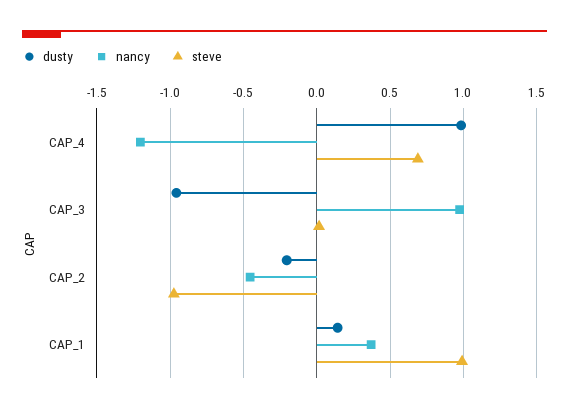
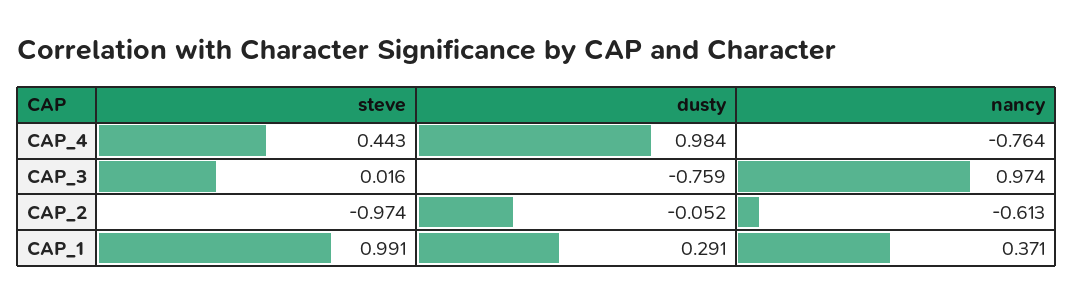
  {
    "dusty": {
      "CAP_4": 0.984,
-     "CAP_3": -0.95,
+     "CAP_3": -0.759,
-     "CAP_2": -0.2,
+     "CAP_2": -0.052,
-     "CAP_1": 0.15
+     "CAP_1": 0.291
    },
    "nancy": {
-     "CAP_4": -1.2,
+     "CAP_4": -0.764,
      "CAP_3": 0.974,
-     "CAP_2": -0.45,
+     "CAP_2": -0.613,
      "CAP_1": 0.371
    },
    "steve": {
-     "CAP_4": 0.7,
+     "CAP_4": 0.443,
      "CAP_3": 0.016,
      "CAP_2": -0.974,
      "CAP_1": 0.991
    }
  }

